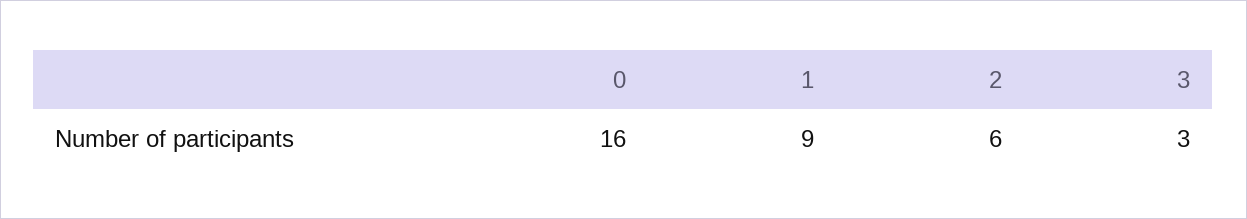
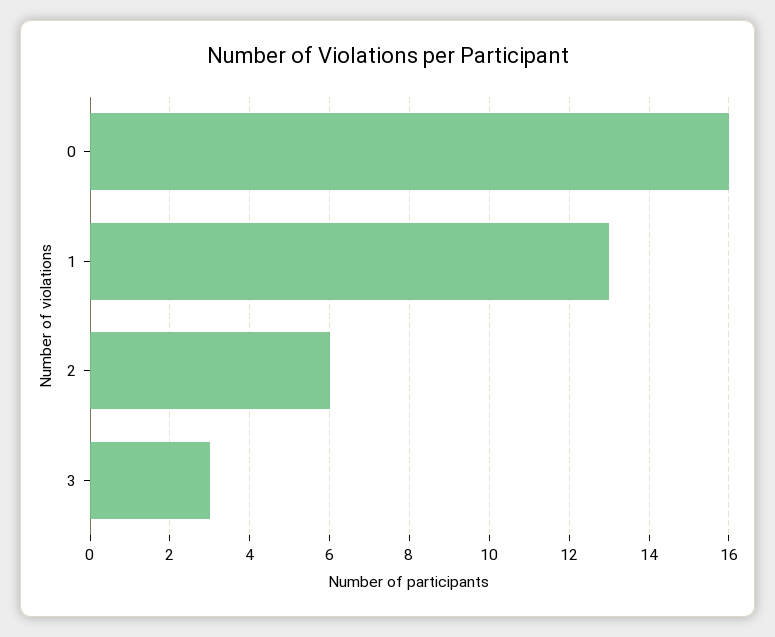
  {
    "0": 16,
-   "1": 9,
+   "1": 13,
    "2": 6,
    "3": 3
  }

